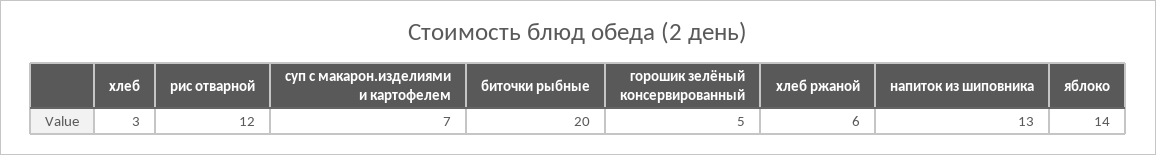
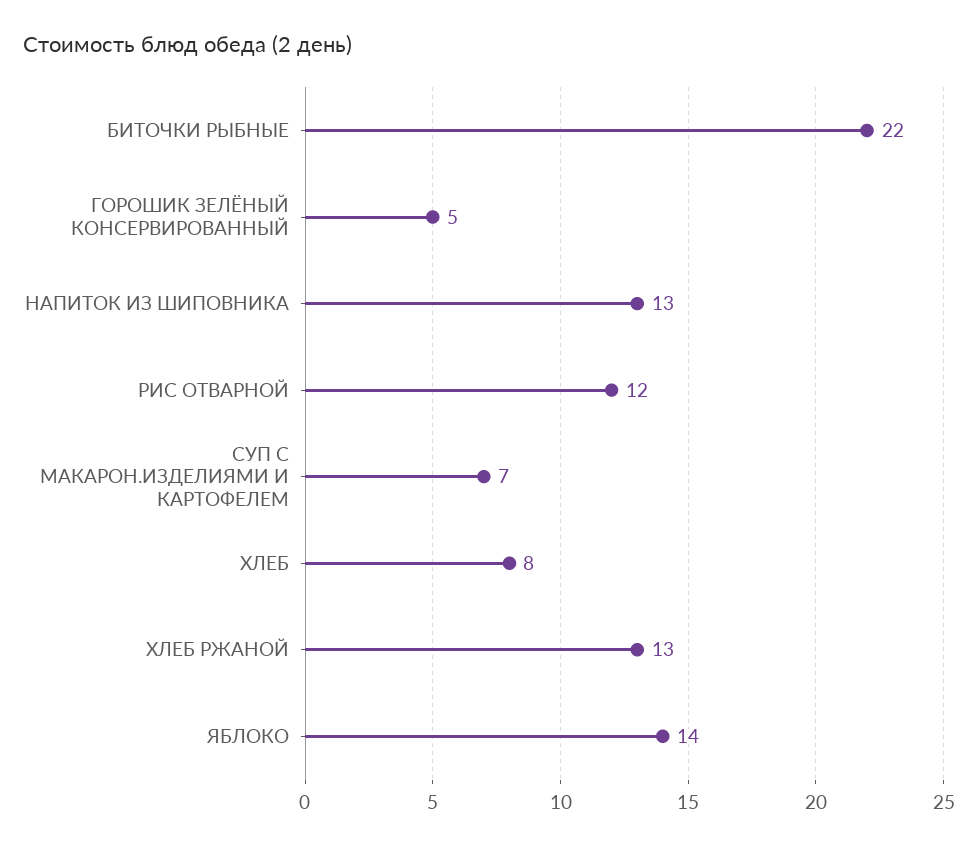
  {
-   "хлеб": 3,
+   "хлеб": 8,
    "рис отварной": 12,
    "суп с макарон.изделиями и картофелем": 7,
-   "биточки рыбные": 20,
+   "биточки рыбные": 22,
    "горошик зелёный консервированный": 5,
-   "хлеб ржаной": 6,
+   "хлеб ржаной": 13,
    "напиток из шиповника": 13,
    "яблоко": 14
  }

